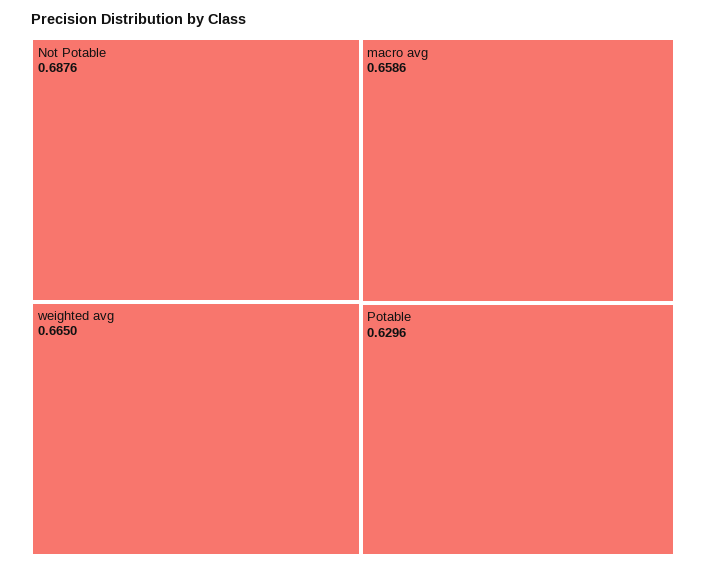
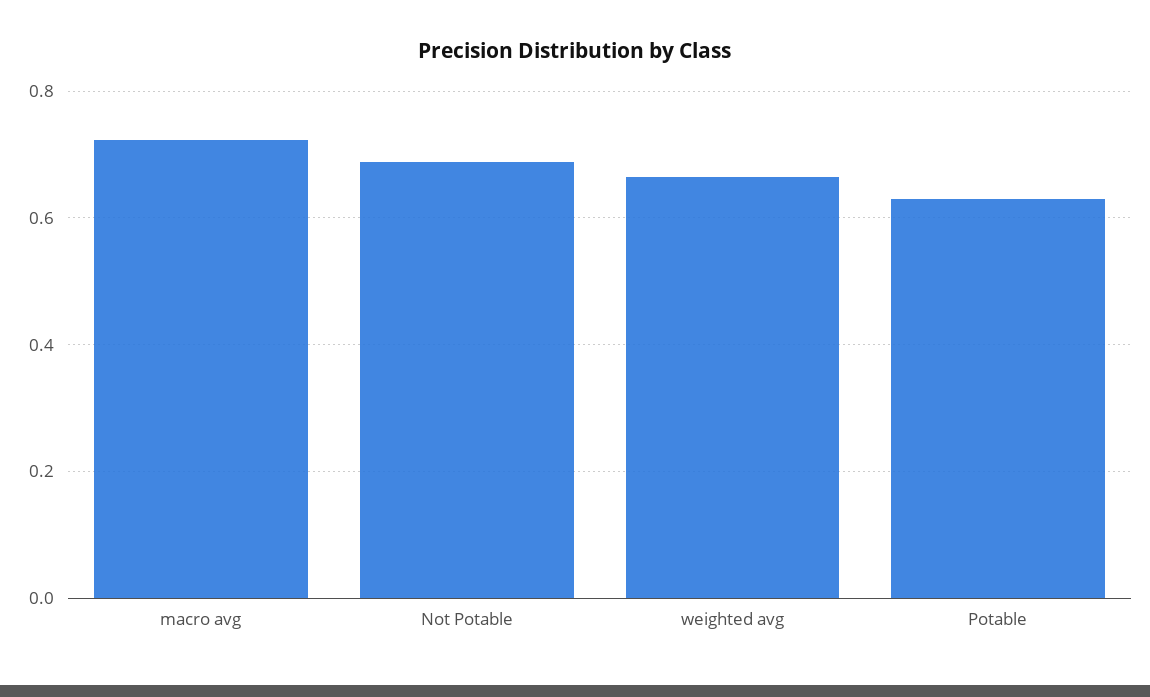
  {
    "Not Potable": 0.6876,
    "weighted avg": 0.665,
-   "macro avg": 0.6586,
+   "macro avg": 0.72,
    "Potable": 0.6296
  }

